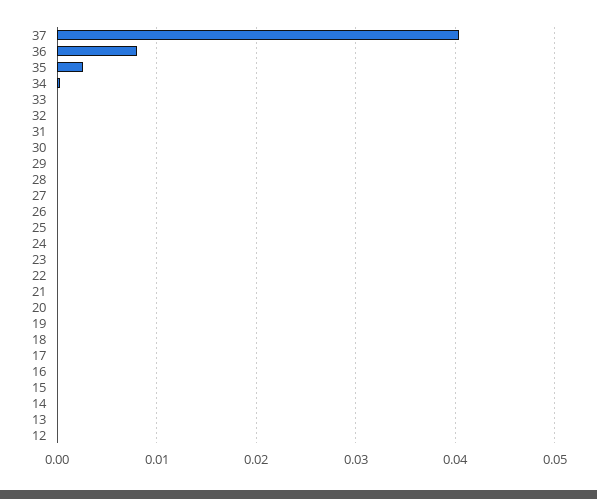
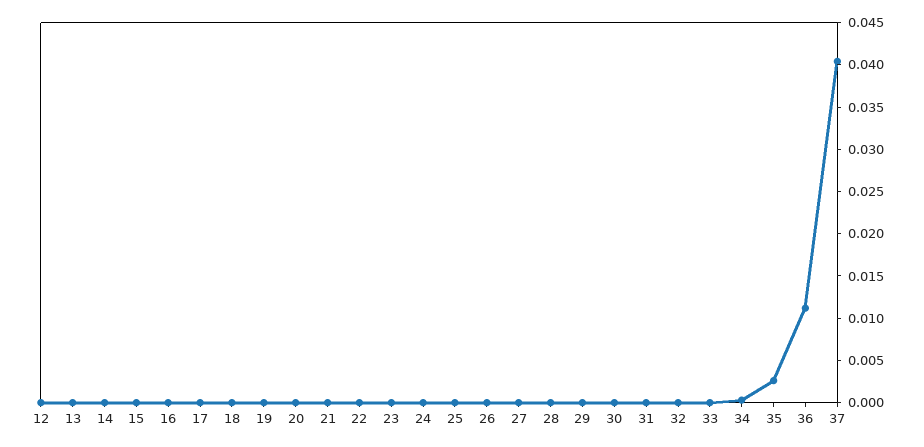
  {
    "37": 0.04,
-   "36": 0.008,
+   "36": 0.011,
    "35": 0.003,
    "34": 0,
    "33": 0,
    "32": 0,
    "31": 0,
    "30": 0,
    "29": 0,
    "28": 0,
    "27": 0,
    "26": 0,
    "25": 0,
    "24": 0,
    "23": 0,
    "22": 0,
    "21": 0,
    "20": 0,
    "19": 0,
    "18": 0,
    "17": 0,
    "16": 0,
    "15": 0,
    "14": 0,
    "13": 0,
    "12": 0
  }

